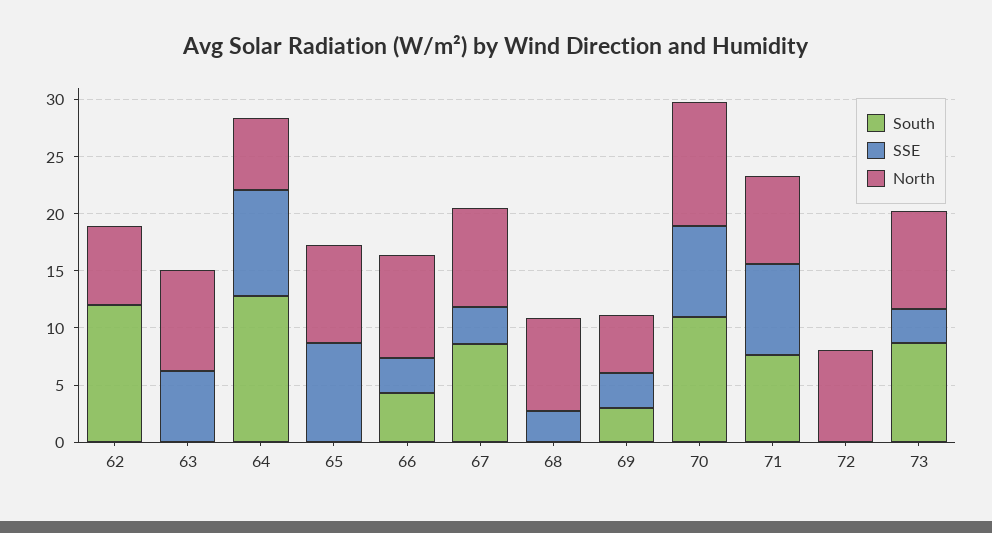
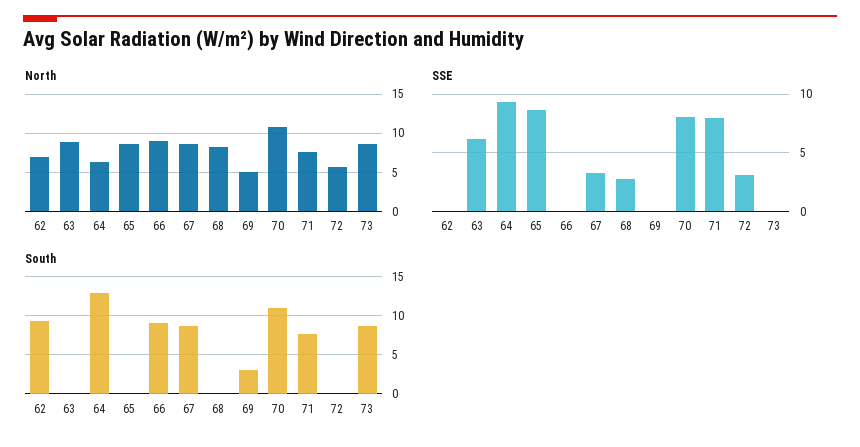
  {
    "South": {
-     "62": 12,
+     "62": 9,
      "63": 0,
      "64": 13,
      "65": 0,
-     "66": 4,
+     "66": 9,
      "67": 9,
      "68": 0,
      "69": 3,
      "70": 11,
      "71": 8,
      "72": 0,
      "73": 9
    },
    "SSE": {
      "62": 0,
      "63": 6,
      "64": 9,
      "65": 9,
-     "66": 3,
+     "66": 0,
      "67": 3,
      "68": 3,
-     "69": 3,
+     "69": 0,
      "70": 8,
      "71": 8,
-     "72": 0,
+     "72": 3,
-     "73": 3
+     "73": 0
    },
    "North": {
      "62": 7,
      "63": 9,
      "64": 6,
      "65": 9,
      "66": 9,
      "67": 9,
      "68": 8,
      "69": 5,
      "70": 11,
      "71": 8,
-     "72": 8,
+     "72": 6,
      "73": 9
    }
  }

